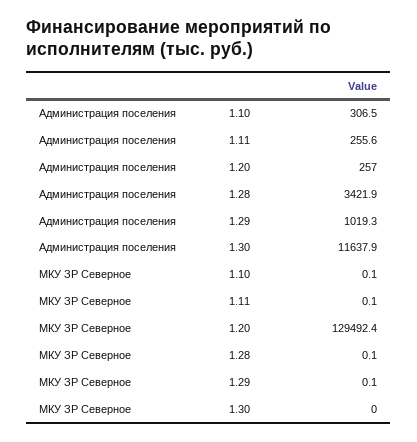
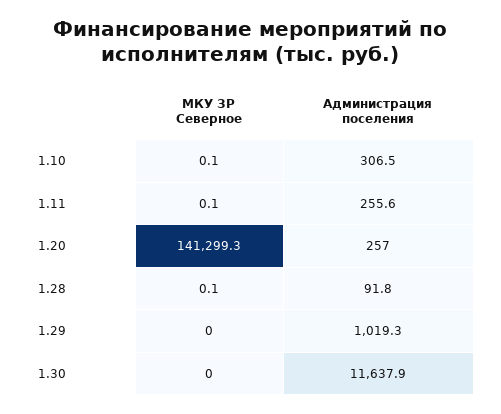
  {
    "Администрация поселения": {
      "1.10": 306.5,
      "1.11": 255.6,
      "1.20": 257,
-     "1.28": 3421.9,
+     "1.28": 91.8,
      "1.29": 1019.3,
      "1.30": 11637.9
    },
    "МКУ ЗР Северное": {
      "1.10": 0.1,
      "1.11": 0.1,
-     "1.20": 129492.4,
+     "1.20": 141299.3,
      "1.28": 0.1,
-     "1.29": 0.1,
+     "1.29": 0,
      "1.30": 0
    }
  }

